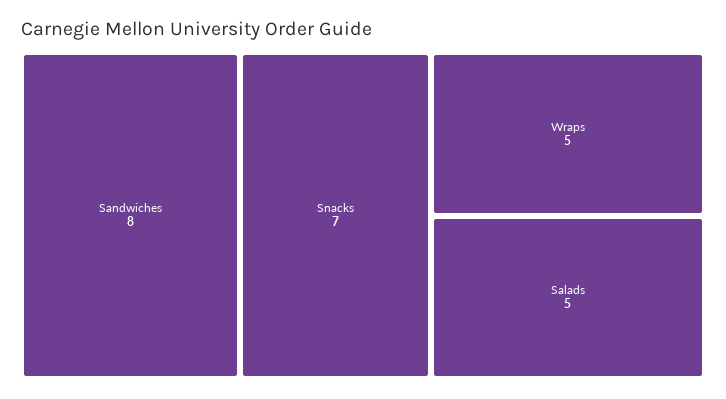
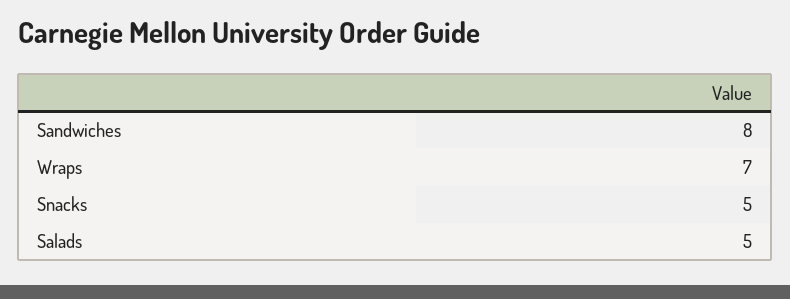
  {
    "Sandwiches": 8,
-   "Snacks": 7,
+   "Snacks": 5,
-   "Wraps": 5,
+   "Wraps": 7,
    "Salads": 5
  }

